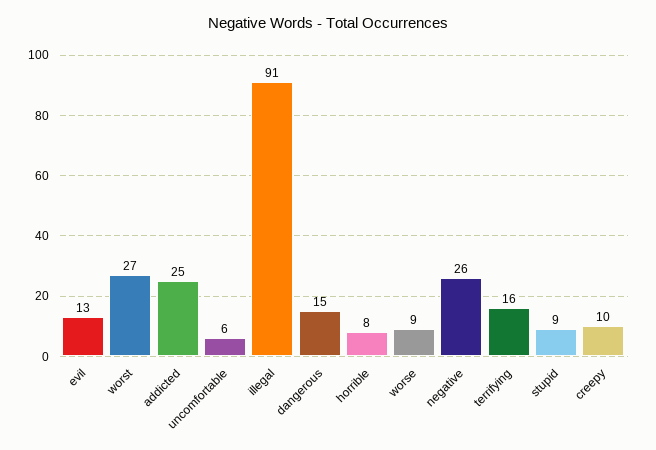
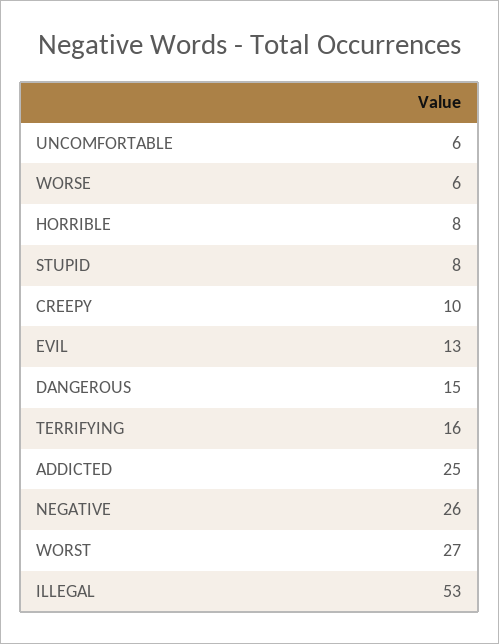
  {
    "evil": 13,
    "worst": 27,
    "addicted": 25,
    "uncomfortable": 6,
-   "illegal": 91,
+   "illegal": 53,
    "dangerous": 15,
    "horrible": 8,
-   "worse": 9,
+   "worse": 6,
    "negative": 26,
    "terrifying": 16,
-   "stupid": 9,
+   "stupid": 8,
    "creepy": 10
  }

